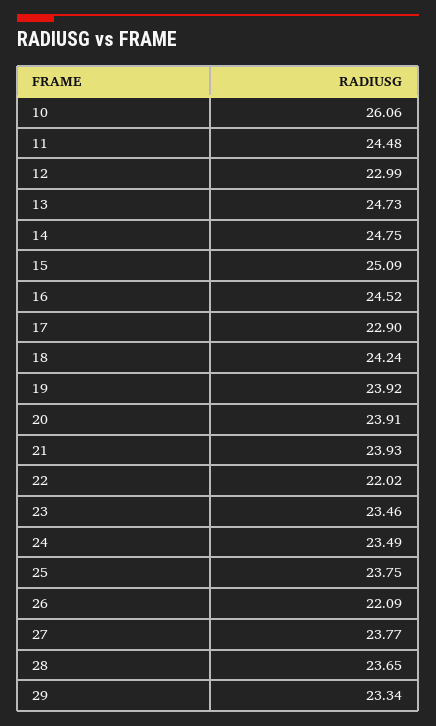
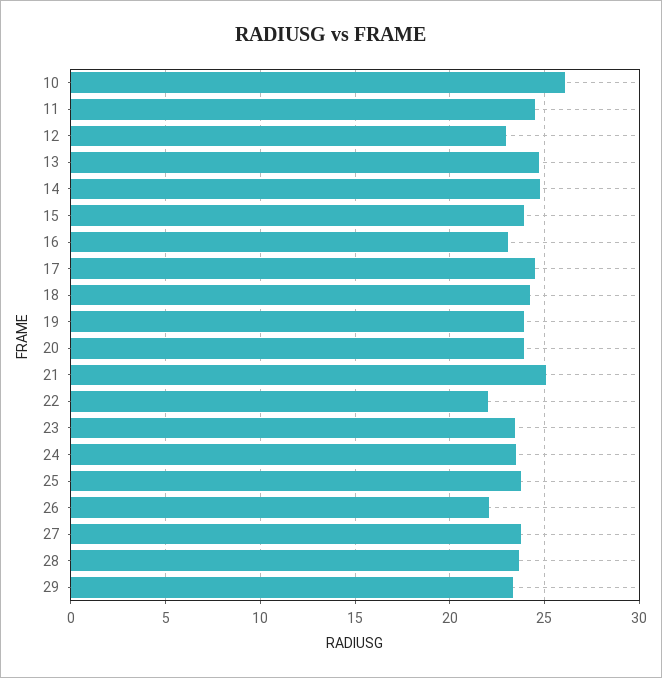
  {
    "10": 26.06,
    "11": 24.48,
    "12": 22.99,
    "13": 24.73,
    "14": 24.75,
-   "15": 25.09,
+   "15": 24,
-   "16": 24.52,
+   "16": 23,
-   "17": 22.9,
+   "17": 24.5,
    "18": 24.24,
    "19": 23.92,
    "20": 23.91,
-   "21": 23.93,
+   "21": 25,
    "22": 22.02,
    "23": 23.46,
    "24": 23.49,
    "25": 23.75,
    "26": 22.09,
    "27": 23.77,
    "28": 23.65,
    "29": 23.34
  }

